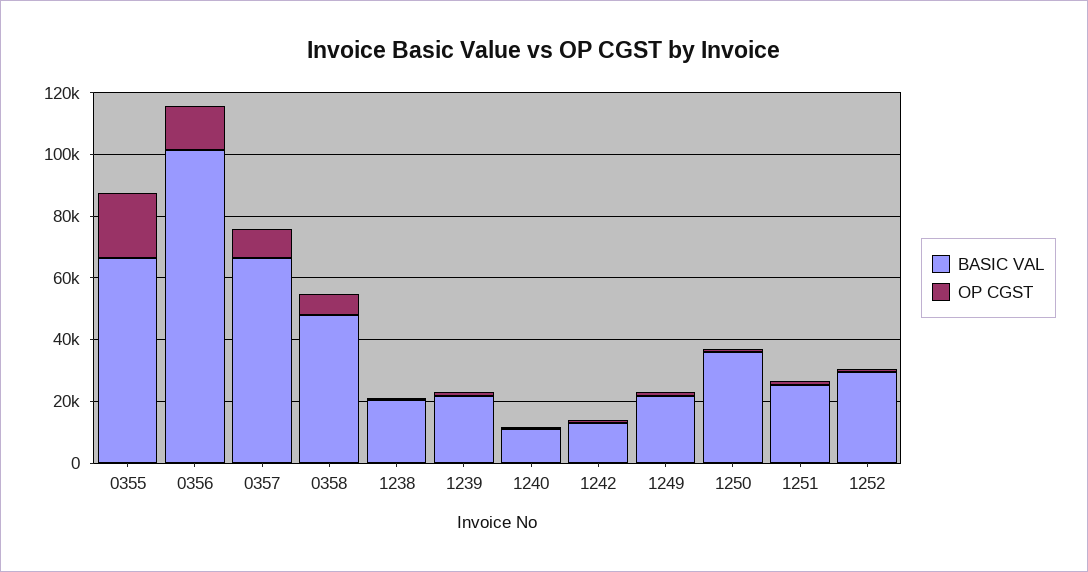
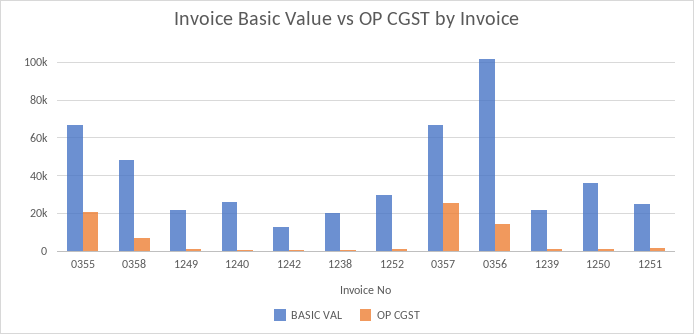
  {
    "BASIC VAL": {
      "0355": 65000,
      "0356": 100000,
      "0357": 65000,
      "0358": 50000,
      "1238": 20000,
      "1239": 20000,
-     "1240": 10000,
+     "1240": 25000,
      "1242": 15000,
      "1249": 20000,
      "1250": 35000,
      "1251": 25000,
      "1252": 30000
    },
    "OP CGST": {
      "0355": 20000,
      "0356": 15000,
-     "0357": 10000,
+     "0357": 25000,
      "0358": 5000,
      "1238": 0,
      "1239": 0,
      "1240": 0,
      "1242": 0,
      "1249": 0,
      "1250": 0,
      "1251": 0,
      "1252": 0
    }
  }

